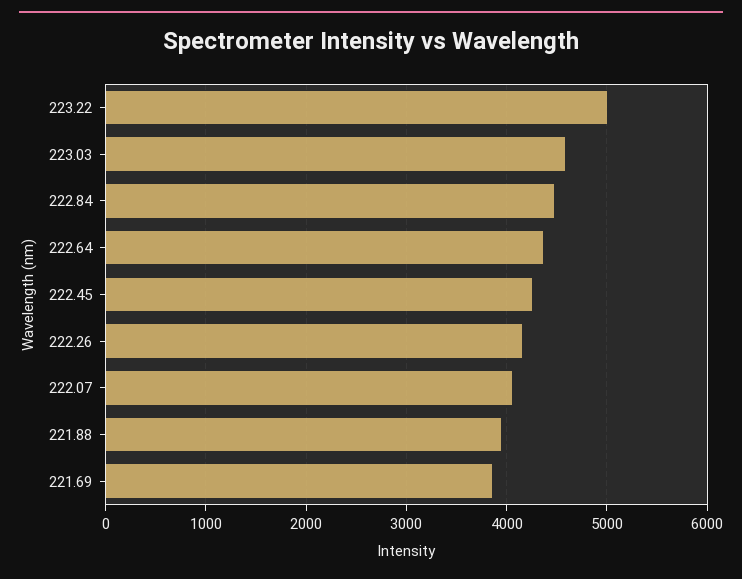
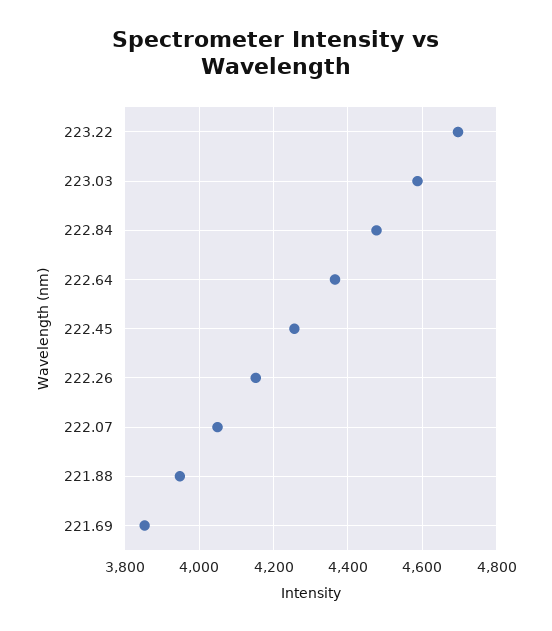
  {
-   "223.22": 5000,
+   "223.22": 4700,
    "223.03": 4580,
    "222.84": 4480,
    "222.64": 4360,
    "222.45": 4260,
    "222.26": 4160,
    "222.07": 4040,
    "221.88": 3940,
    "221.69": 3860
  }

